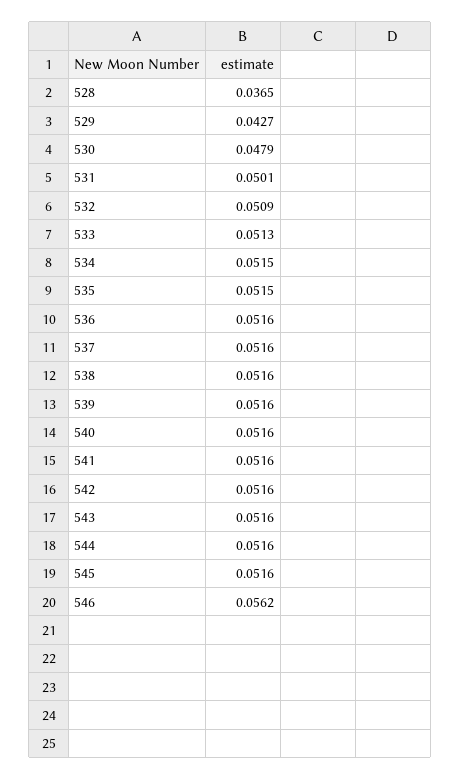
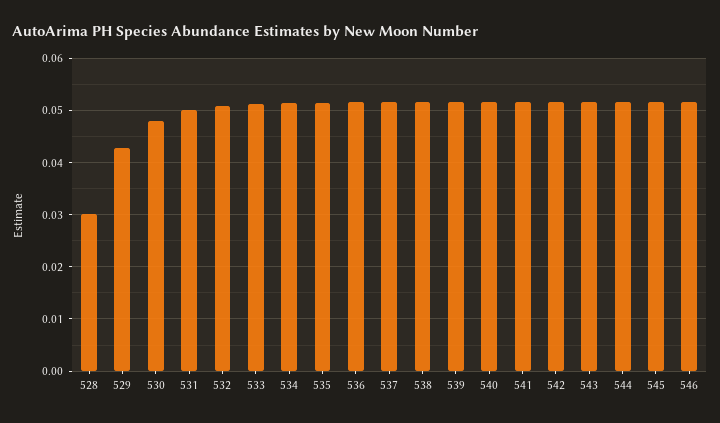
  {
-   "528": 0.0365,
+   "528": 0.03,
    "529": 0.0427,
    "530": 0.0479,
    "531": 0.0501,
    "532": 0.0509,
    "533": 0.0513,
    "534": 0.0515,
    "535": 0.0515,
    "536": 0.0516,
    "537": 0.0516,
    "538": 0.0516,
    "539": 0.0516,
    "540": 0.0516,
    "541": 0.0516,
    "542": 0.0516,
    "543": 0.0516,
    "544": 0.0516,
    "545": 0.0516,
-   "546": 0.0562
+   "546": 0.052
  }

